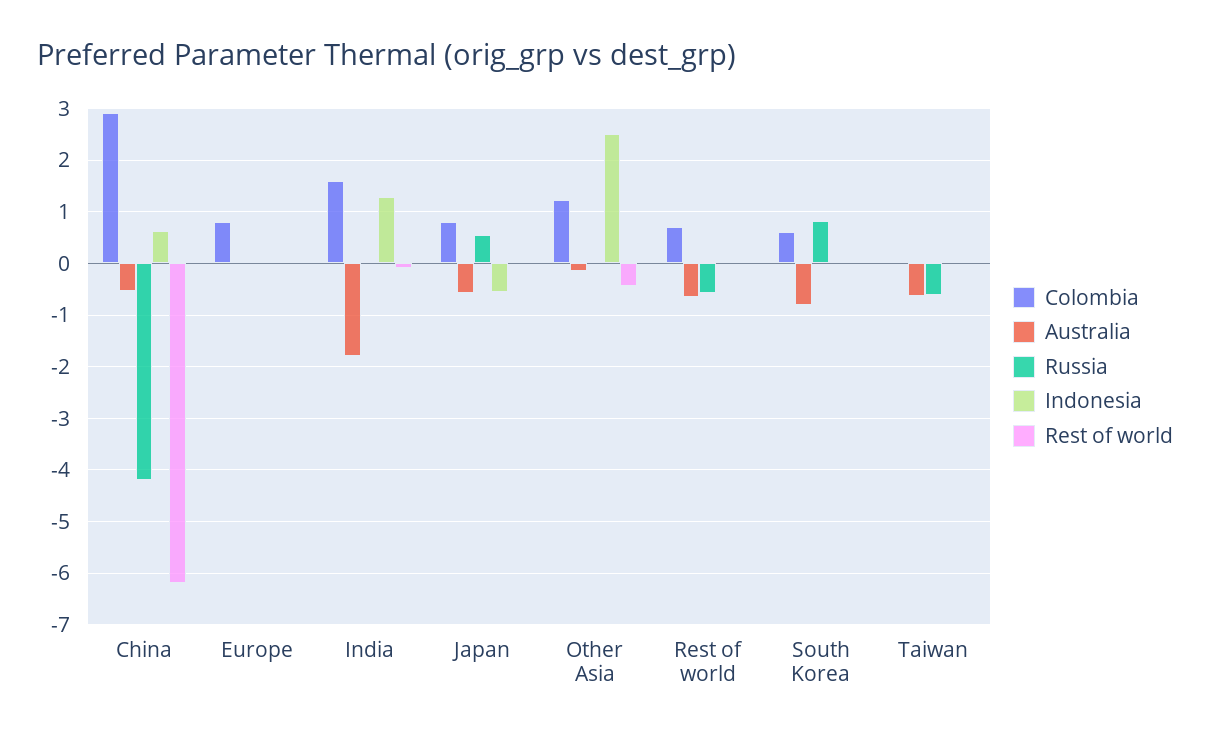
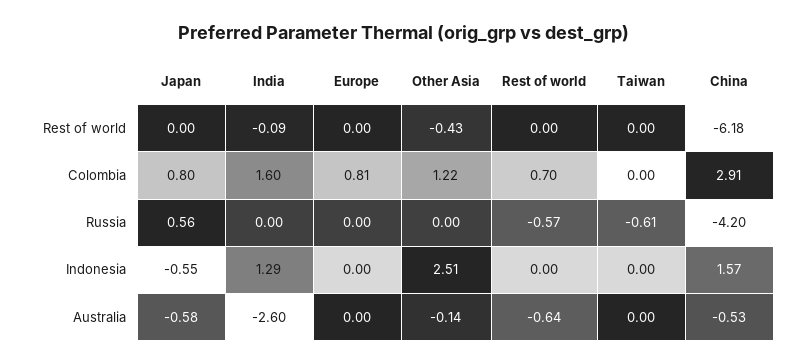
  {
    "Colombia": {
      "China": 2.91,
      "Europe": 0.81,
      "India": 1.6,
      "Japan": 0.8,
      "Other Asia": 1.22,
      "Rest of world": 0.7,
-     "South Korea": 0.6,
      "Taiwan": 0
    },
    "Australia": {
      "China": -0.53,
      "Europe": 0,
-     "India": -1.8,
+     "India": -2.6,
      "Japan": -0.58,
      "Other Asia": -0.14,
      "Rest of world": -0.64,
-     "South Korea": -0.8,
-     "Taiwan": -0.6
+     "Taiwan": 0
    },
    "Russia": {
      "China": -4.2,
      "Europe": 0,
      "India": 0,
      "Japan": 0.56,
      "Other Asia": 0,
      "Rest of world": -0.57,
-     "South Korea": 0.8,
      "Taiwan": -0.61
    },
    "Indonesia": {
-     "China": 0.6,
+     "China": 1.57,
      "Europe": 0,
      "India": 1.29,
      "Japan": -0.55,
      "Other Asia": 2.51,
      "Rest of world": 0,
-     "South Korea": 0,
      "Taiwan": 0
    },
    "Rest of world": {
      "China": -6.18,
      "Europe": 0,
      "India": -0.09,
      "Japan": 0,
      "Other Asia": -0.43,
      "Rest of world": 0,
-     "South Korea": 0,
      "Taiwan": 0
    }
  }

